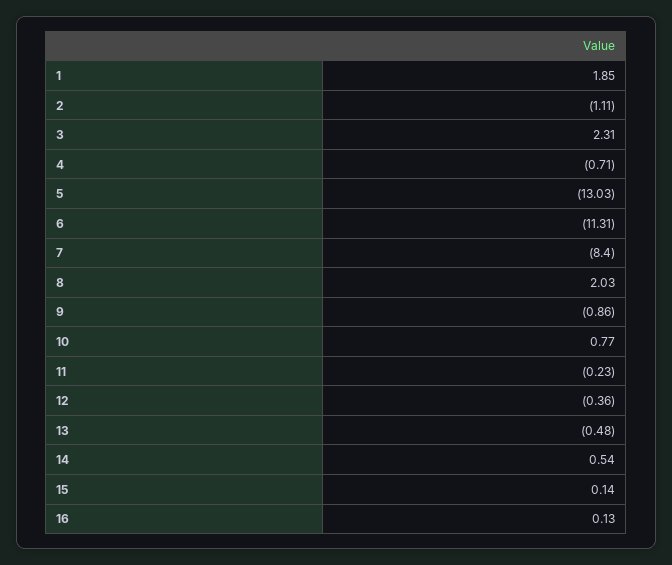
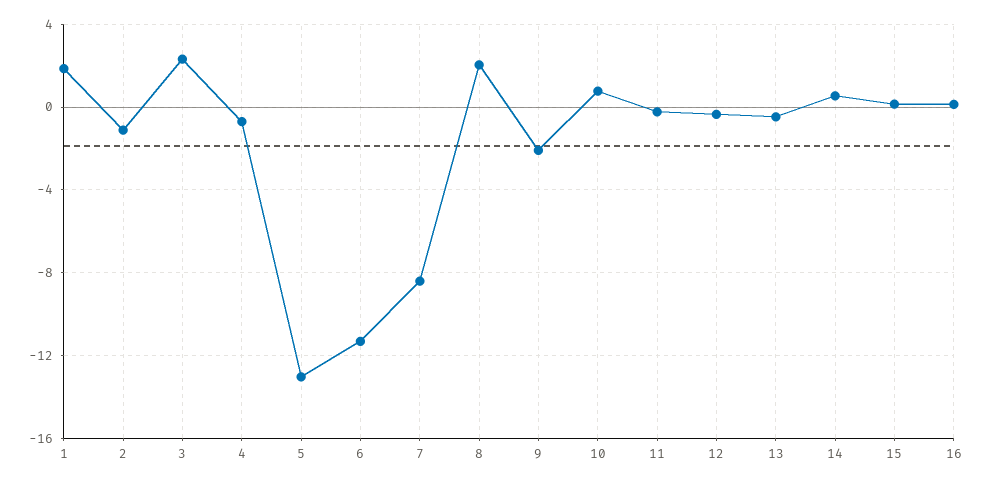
  {
    "1": 1.85,
    "2": -1.11,
    "3": 2.31,
    "4": -0.71,
    "5": -13.03,
    "6": -11.31,
    "7": -8.4,
    "8": 2.03,
-   "9": -0.86,
+   "9": -2,
    "10": 0.77,
    "11": -0.23,
    "12": -0.36,
    "13": -0.48,
    "14": 0.54,
    "15": 0.14,
    "16": 0.13
  }

